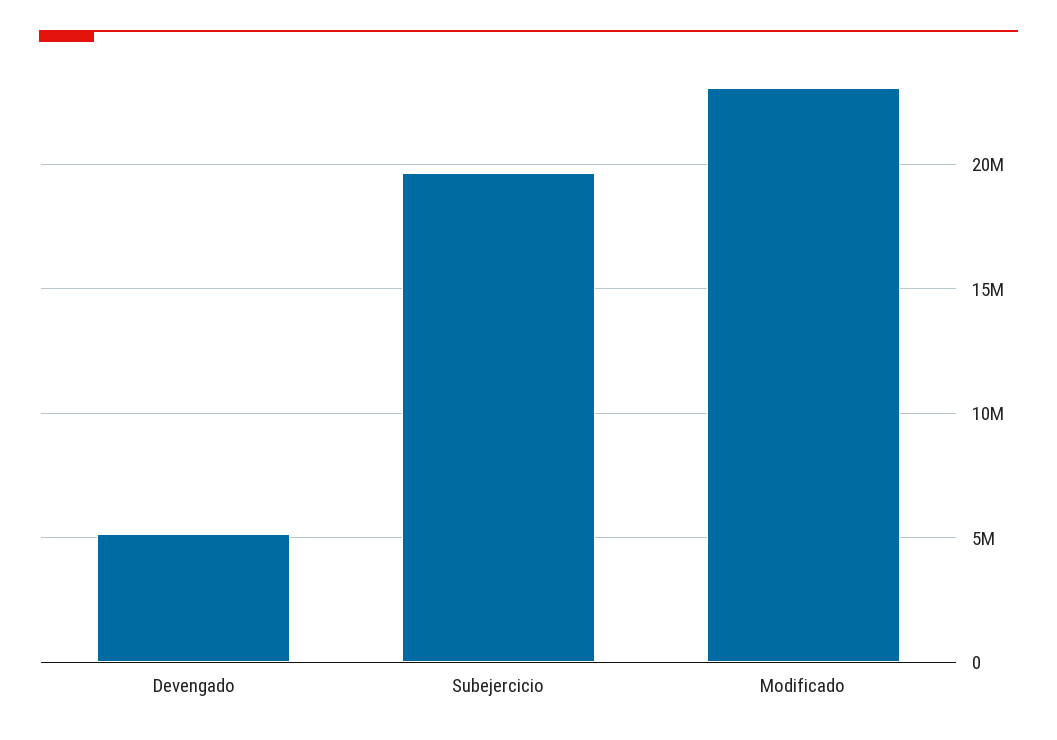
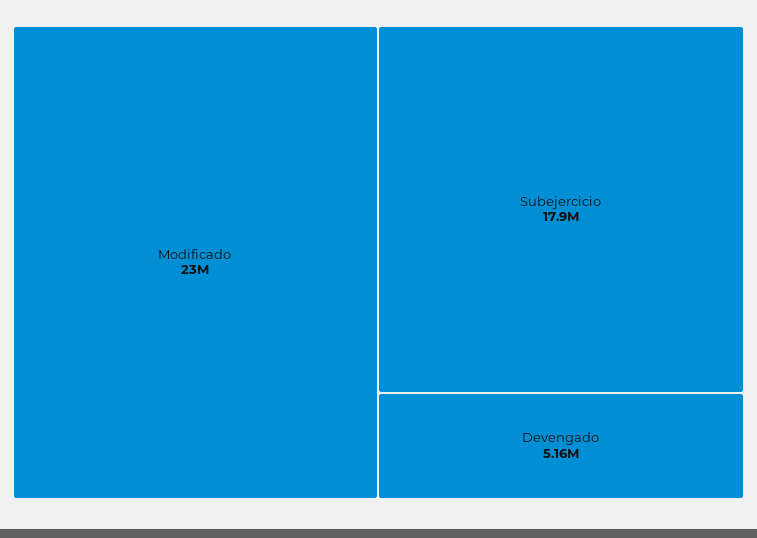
  {
    "Devengado": 5160000,
-   "Subejercicio": 19500000,
+   "Subejercicio": 17900000,
    "Modificado": 23000000
  }

